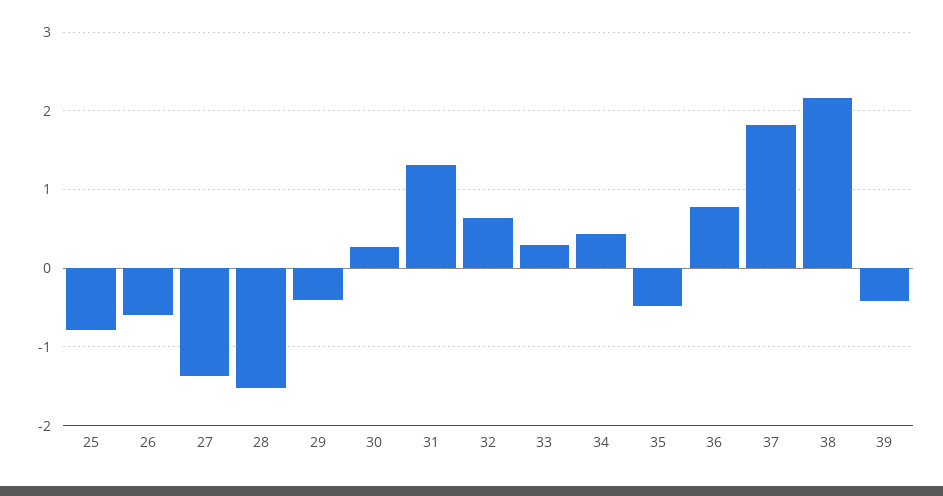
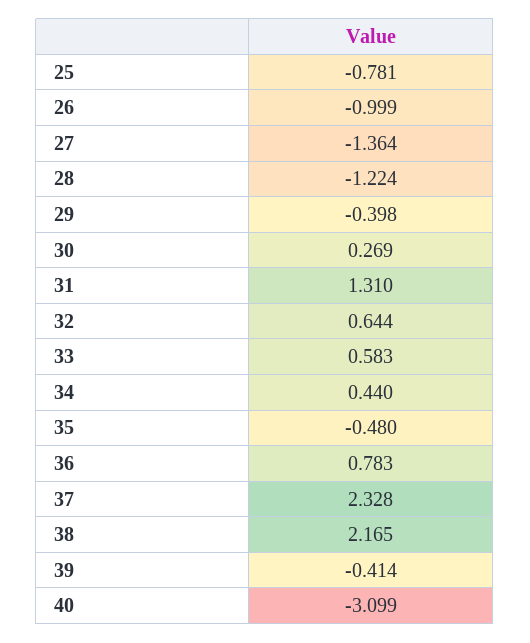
  {
    "25": -0.781,
-   "26": -0.6,
+   "26": -0.999,
    "27": -1.364,
-   "28": -1.5,
+   "28": -1.224,
    "29": -0.398,
    "30": 0.269,
    "31": 1.31,
    "32": 0.644,
-   "33": 0.3,
+   "33": 0.583,
    "34": 0.44,
    "35": -0.48,
    "36": 0.783,
-   "37": 1.8,
+   "37": 2.328,
    "38": 2.165,
-   "39": -0.414
+   "39": -0.414,
+   "40": -3.099
  }

